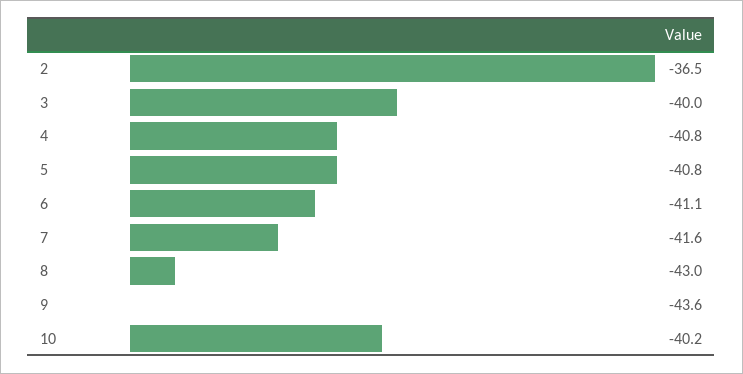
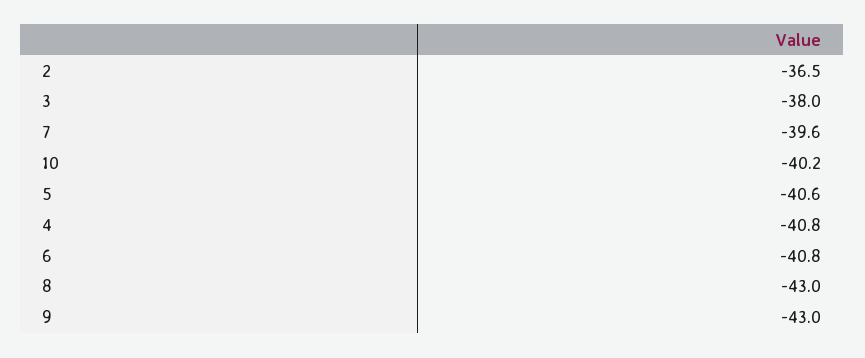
  {
    "2": -36.5,
-   "3": -40,
+   "3": -38,
    "4": -40.8,
-   "5": -40.8,
+   "5": -40.6,
-   "6": -41.1,
+   "6": -40.8,
-   "7": -41.6,
+   "7": -39.6,
    "8": -43,
-   "9": -43.6,
+   "9": -43,
    "10": -40.2
  }

